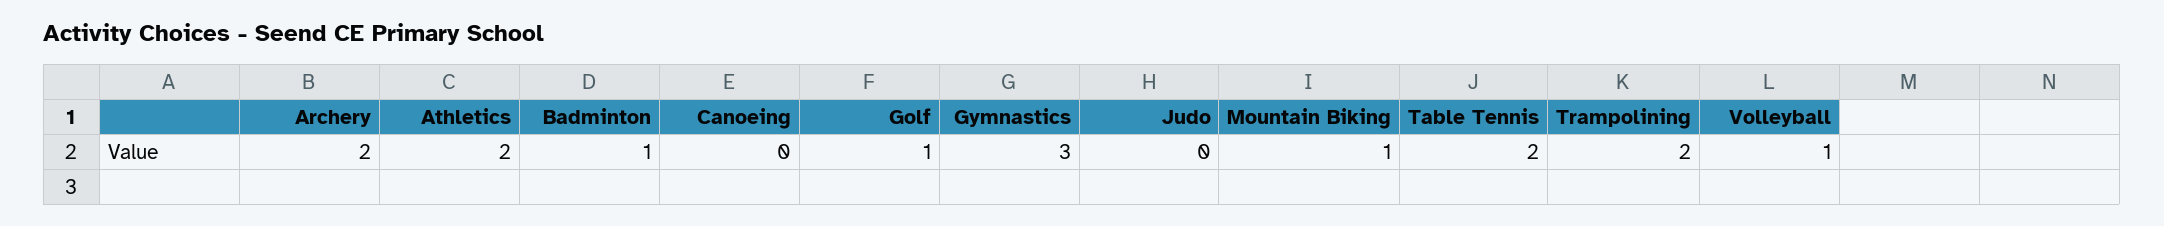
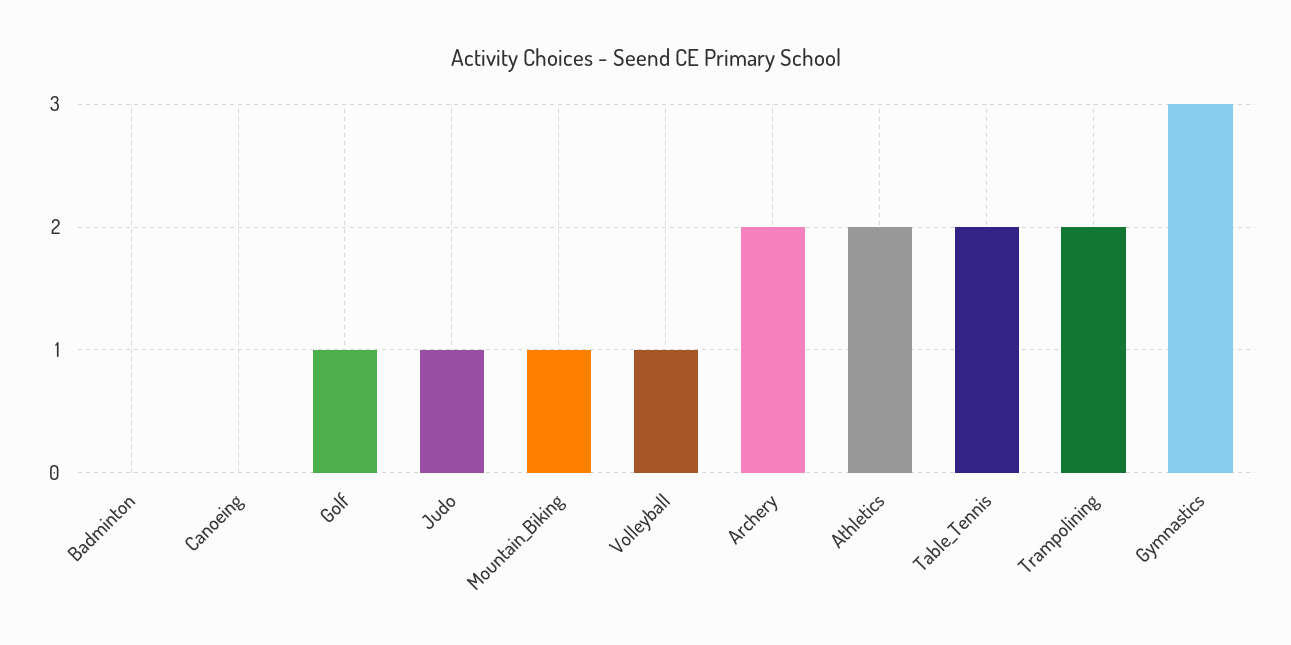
  {
    "Archery": 2,
    "Athletics": 2,
-   "Badminton": 1,
+   "Badminton": 0,
    "Canoeing": 0,
    "Golf": 1,
    "Gymnastics": 3,
-   "Judo": 0,
+   "Judo": 1,
    "Mountain Biking": 1,
    "Table Tennis": 2,
    "Trampolining": 2,
    "Volleyball": 1
  }

